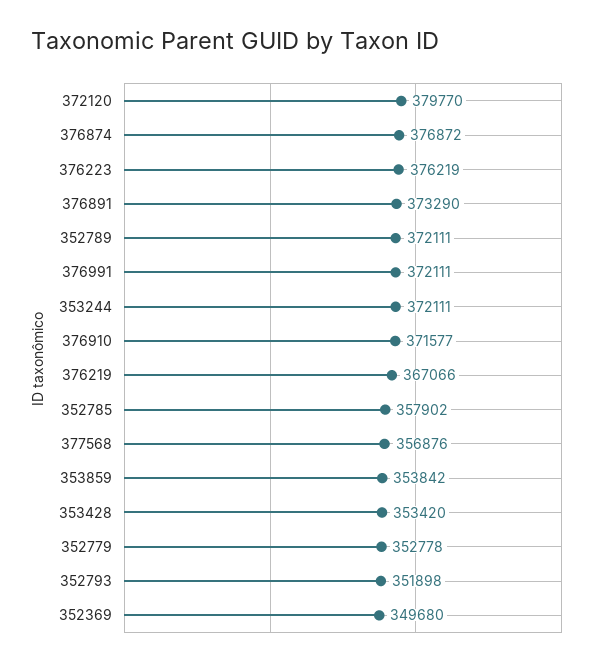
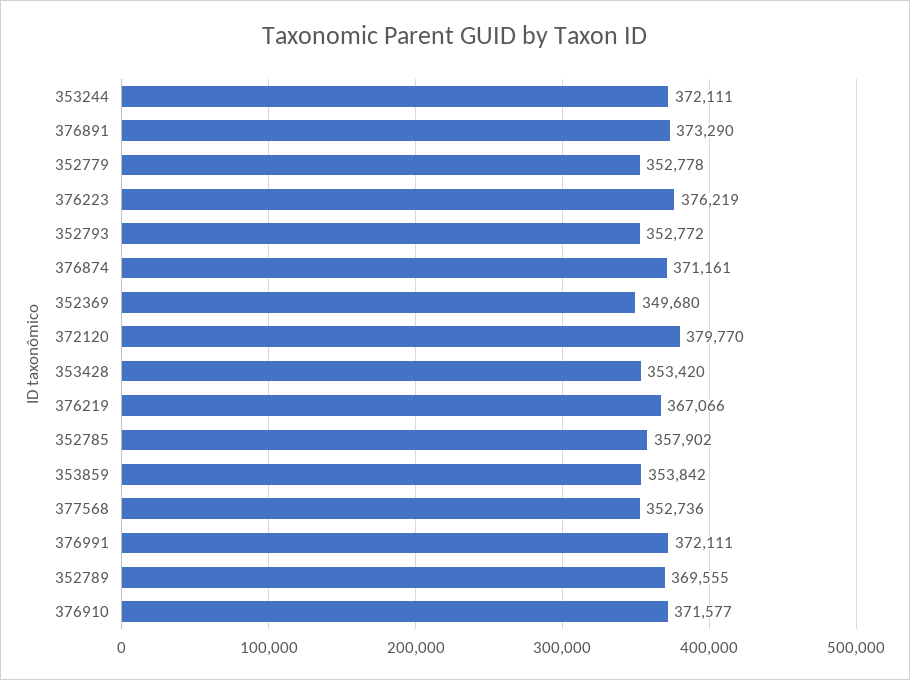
  {
    "372120": 379770,
-   "376874": 376872,
+   "376874": 371161,
    "376223": 376219,
    "376891": 373290,
-   "352789": 372111,
+   "352789": 369555,
    "376991": 372111,
    "353244": 372111,
    "376910": 371577,
    "376219": 367066,
    "352785": 357902,
-   "377568": 356876,
+   "377568": 352736,
    "353859": 353842,
    "353428": 353420,
    "352779": 352778,
-   "352793": 351898,
+   "352793": 352772,
    "352369": 349680
  }

